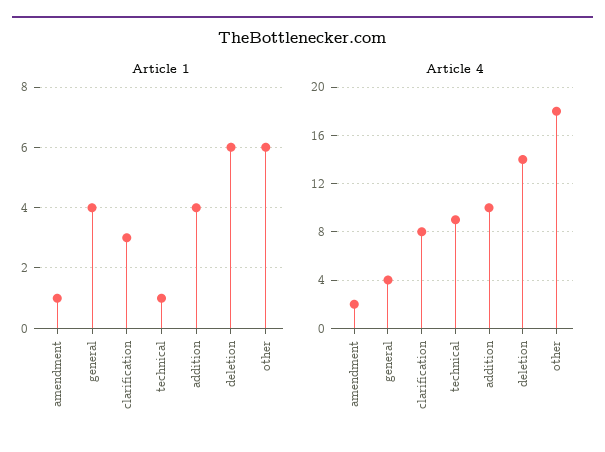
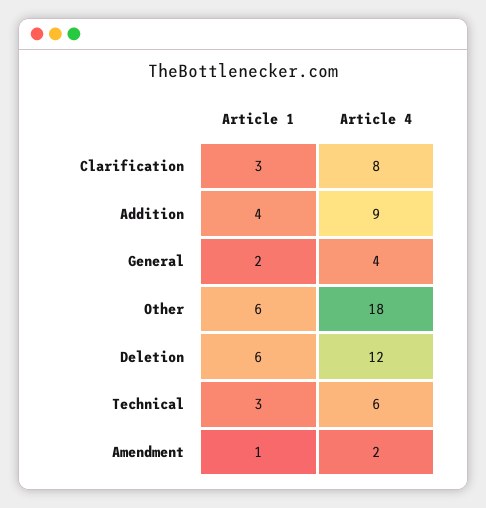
  {
    "Article 1": {
      "amendment": 1,
-     "general": 4,
+     "general": 2,
      "clarification": 3,
-     "technical": 1,
+     "technical": 3,
      "addition": 4,
      "deletion": 6,
      "other": 6
    },
    "Article 4": {
      "amendment": 2,
      "general": 4,
      "clarification": 8,
-     "technical": 9,
+     "technical": 6,
-     "addition": 10,
+     "addition": 9,
-     "deletion": 14,
+     "deletion": 12,
      "other": 18
    }
  }

